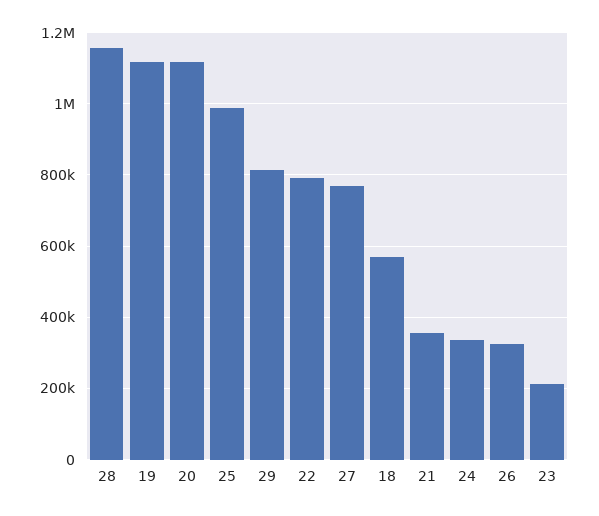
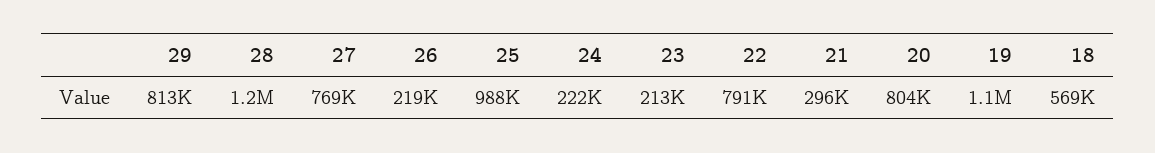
  {
    "28": 1200000,
    "19": 1100000,
-   "20": 1120000,
+   "20": 804000,
    "25": 988000,
    "29": 813000,
    "22": 791000,
    "27": 769000,
    "18": 569000,
-   "21": 360000,
+   "21": 296000,
-   "24": 340000,
+   "24": 222000,
-   "26": 320000,
+   "26": 219000,
    "23": 213000
  }

